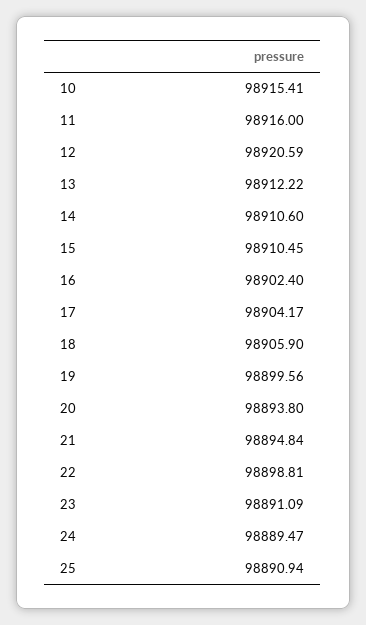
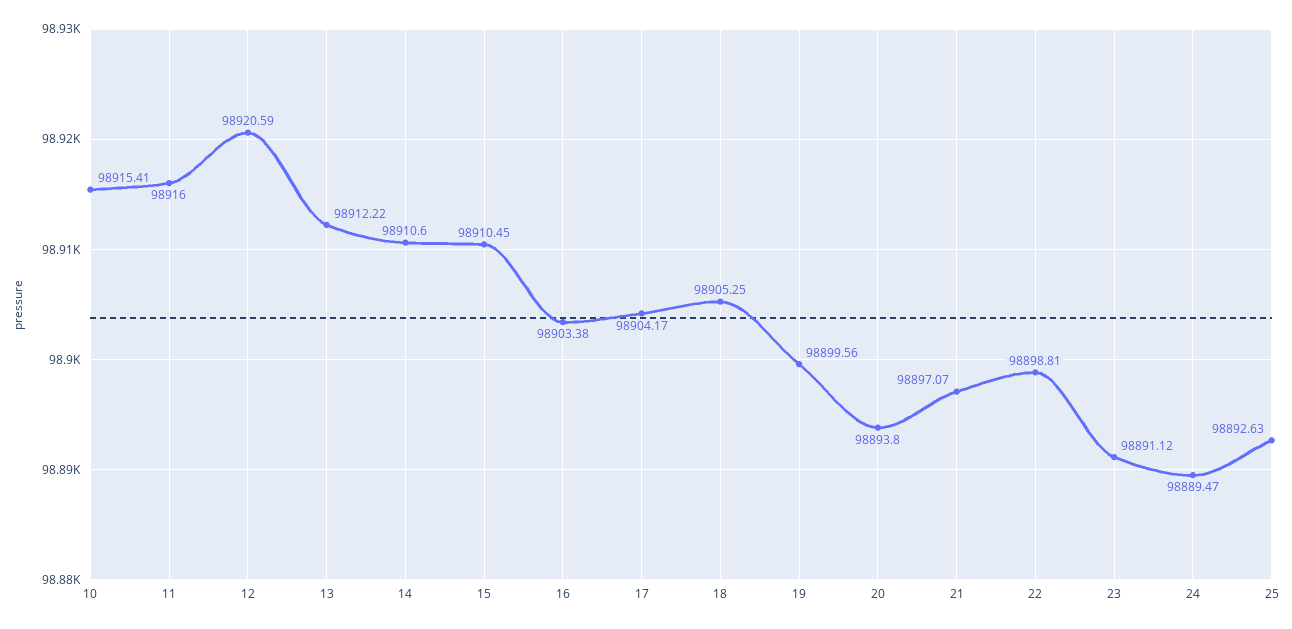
  {
    "10": 98915.41,
    "11": 98916,
    "12": 98920.59,
    "13": 98912.22,
    "14": 98910.6,
    "15": 98910.45,
-   "16": 98902.4,
+   "16": 98903.38,
    "17": 98904.17,
-   "18": 98905.9,
+   "18": 98905.25,
    "19": 98899.56,
    "20": 98893.8,
-   "21": 98894.84,
+   "21": 98897.07,
    "22": 98898.81,
-   "23": 98891.09,
+   "23": 98891.12,
    "24": 98889.47,
-   "25": 98890.94
+   "25": 98892.63
  }

